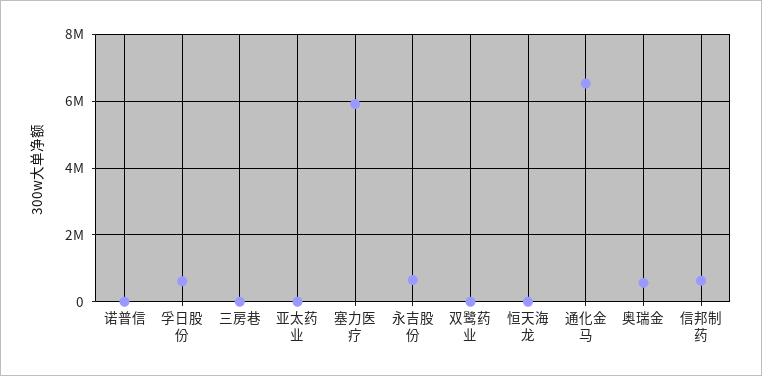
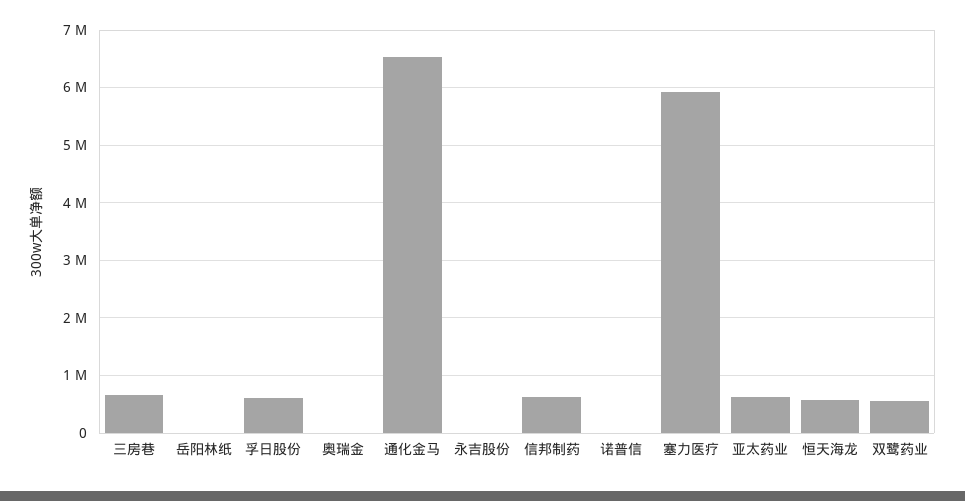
  {
    "诺普信": 0,
    "孚日股份": 600000,
-   "三房巷": 0,
+   "三房巷": 600000,
-   "亚太药业": 0,
+   "亚太药业": 600000,
    "塞力医疗": 6000000,
-   "永吉股份": 600000,
+   "永吉股份": 0,
-   "双鹭药业": 0,
+   "双鹭药业": 600000,
-   "恒天海龙": 0,
+   "恒天海龙": 600000,
    "通化金马": 6600000,
-   "奥瑞金": 600000,
+   "奥瑞金": 0,
-   "信邦制药": 600000
+   "信邦制药": 600000,
+   "岳阳林纸": 0
  }

